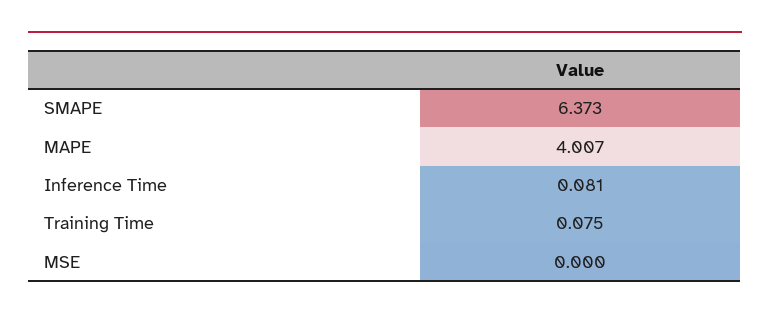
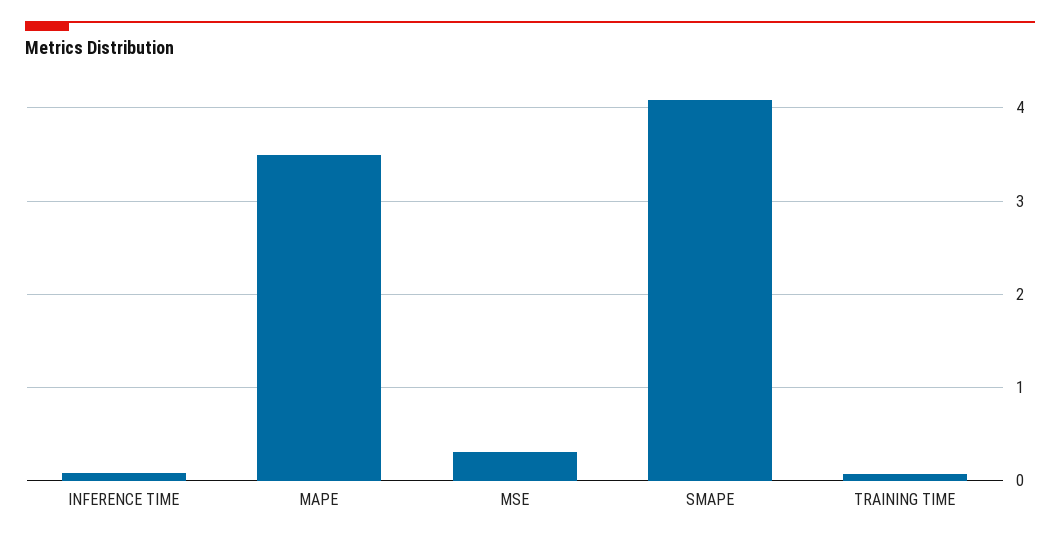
  {
-   "SMAPE": 6.373,
+   "SMAPE": 4.1,
-   "MAPE": 4.007,
+   "MAPE": 3.5,
    "Inference Time": 0.081,
    "Training Time": 0.075,
-   "MSE": 0
+   "MSE": 0.3
  }

